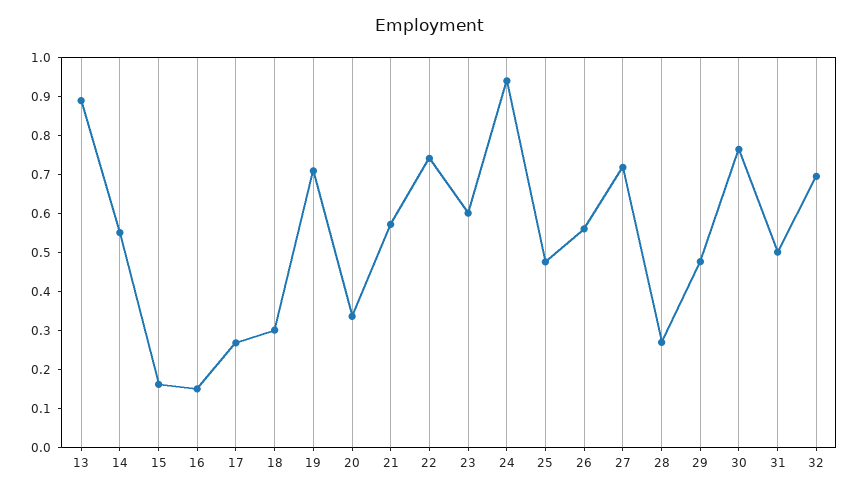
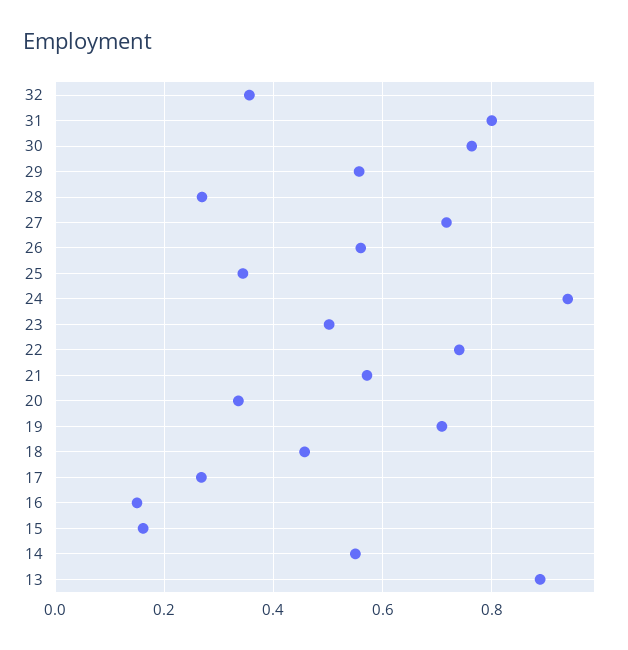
  {
    "13": 0.88,
    "14": 0.56,
    "15": 0.16,
    "16": 0.16,
    "17": 0.26,
-   "18": 0.3,
+   "18": 0.46,
    "19": 0.7,
    "20": 0.34,
    "21": 0.58,
    "22": 0.74,
-   "23": 0.6,
+   "23": 0.5,
    "24": 0.94,
-   "25": 0.475,
+   "25": 0.34,
    "26": 0.56,
    "27": 0.72,
    "28": 0.26,
-   "29": 0.475,
+   "29": 0.56,
    "30": 0.76,
-   "31": 0.5,
+   "31": 0.8,
-   "32": 0.7
+   "32": 0.36
  }

